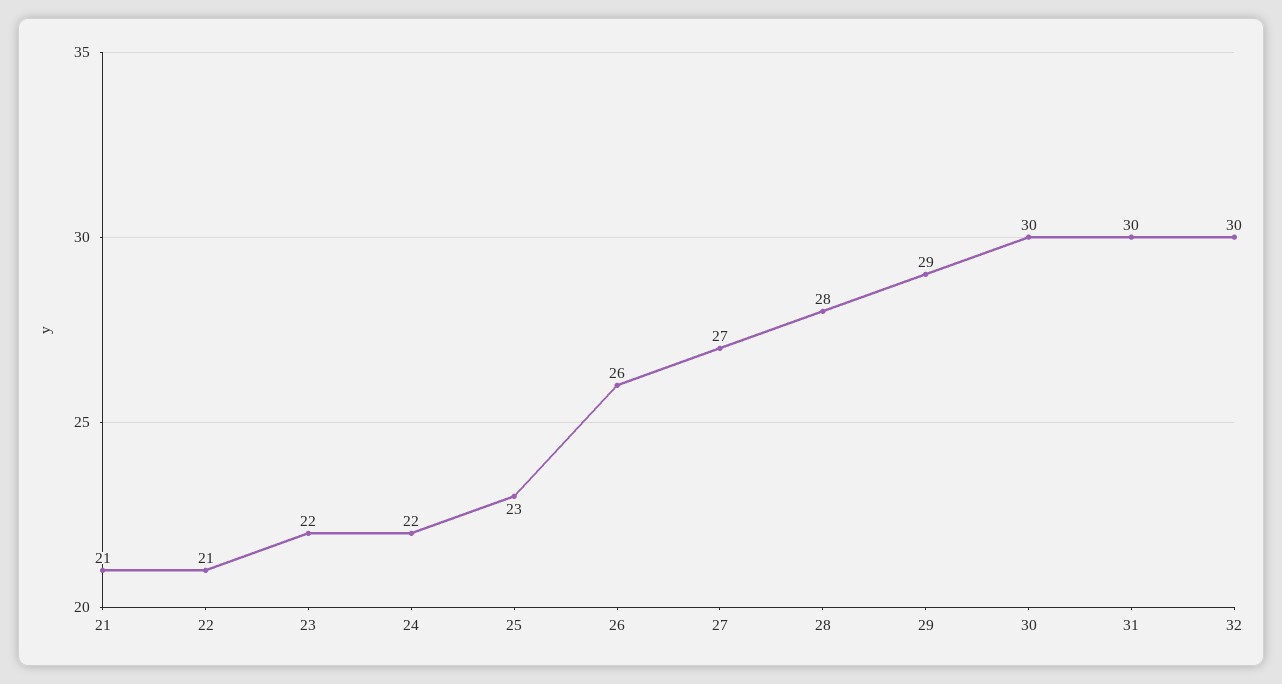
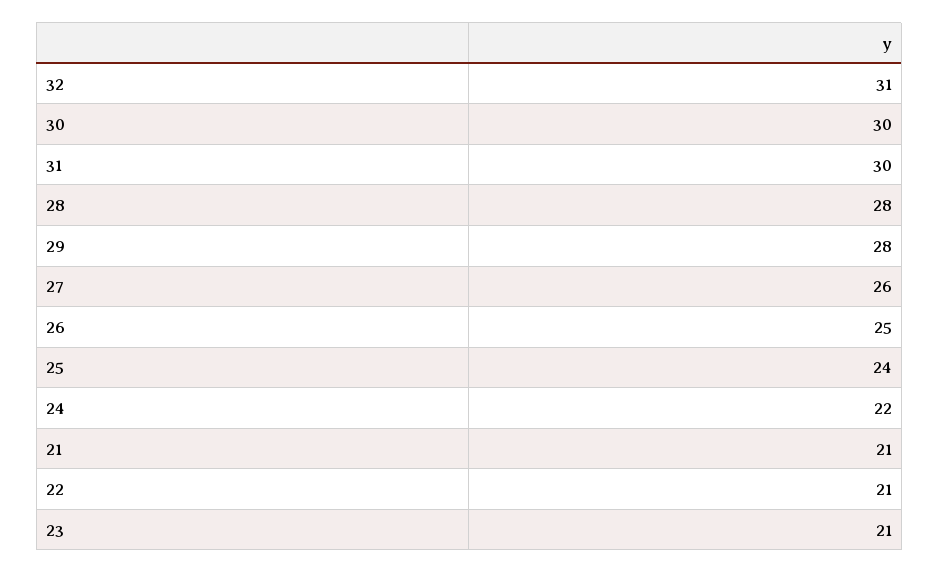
  {
    "21": 21,
    "22": 21,
-   "23": 22,
+   "23": 21,
    "24": 22,
-   "25": 23,
+   "25": 24,
-   "26": 26,
+   "26": 25,
-   "27": 27,
+   "27": 26,
    "28": 28,
-   "29": 29,
+   "29": 28,
    "30": 30,
    "31": 30,
-   "32": 30
+   "32": 31
  }

